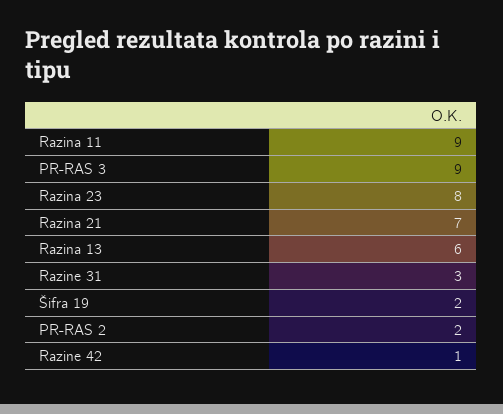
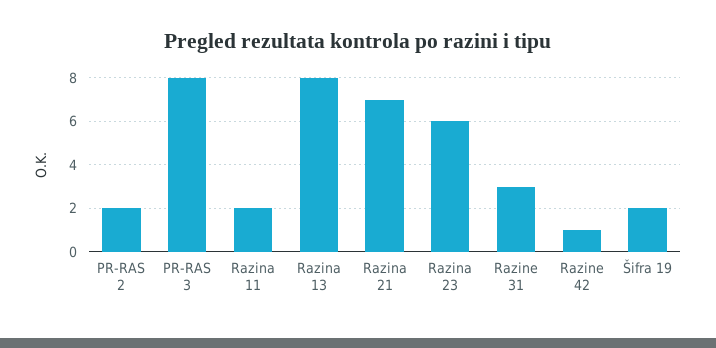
  {
-   "Razina 11": 9,
+   "Razina 11": 2,
-   "PR-RAS 3": 9,
+   "PR-RAS 3": 8,
-   "Razina 23": 8,
+   "Razina 23": 6,
    "Razina 21": 7,
-   "Razina 13": 6,
+   "Razina 13": 8,
    "Razine 31": 3,
    "Šifra 19": 2,
    "PR-RAS 2": 2,
    "Razine 42": 1
  }

